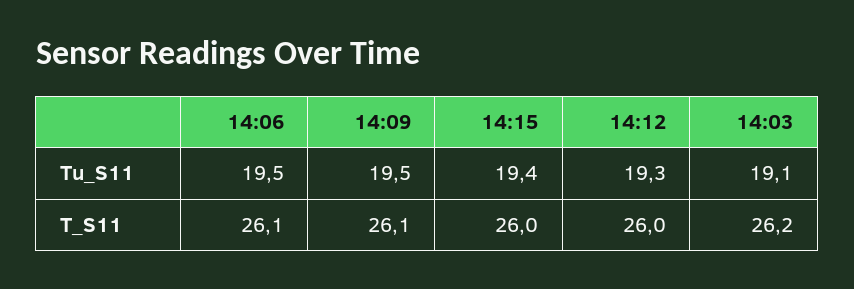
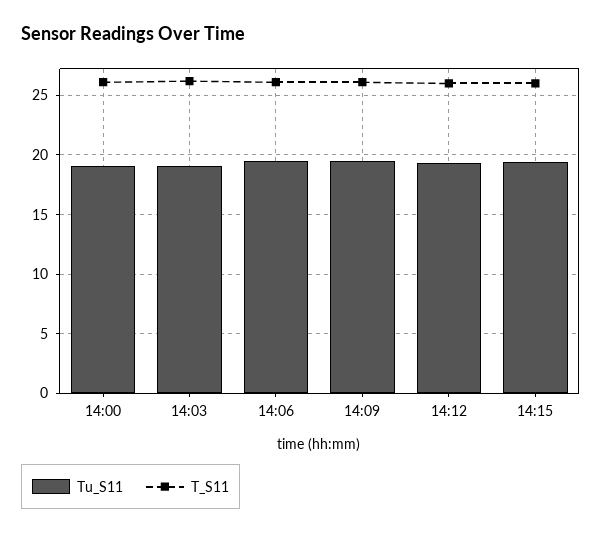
  {
    "Tu_S11": {
      "14:06": 19.5,
      "14:09": 19.5,
      "14:15": 19.4,
      "14:12": 19.3,
-     "14:03": 19.1
+     "14:03": 19.1,
+     "14:00": 19
    },
    "T_S11": {
      "14:06": 26.1,
      "14:09": 26.1,
      "14:15": 26,
      "14:12": 26,
-     "14:03": 26.2
+     "14:03": 26.2,
+     "14:00": 26
    }
  }

